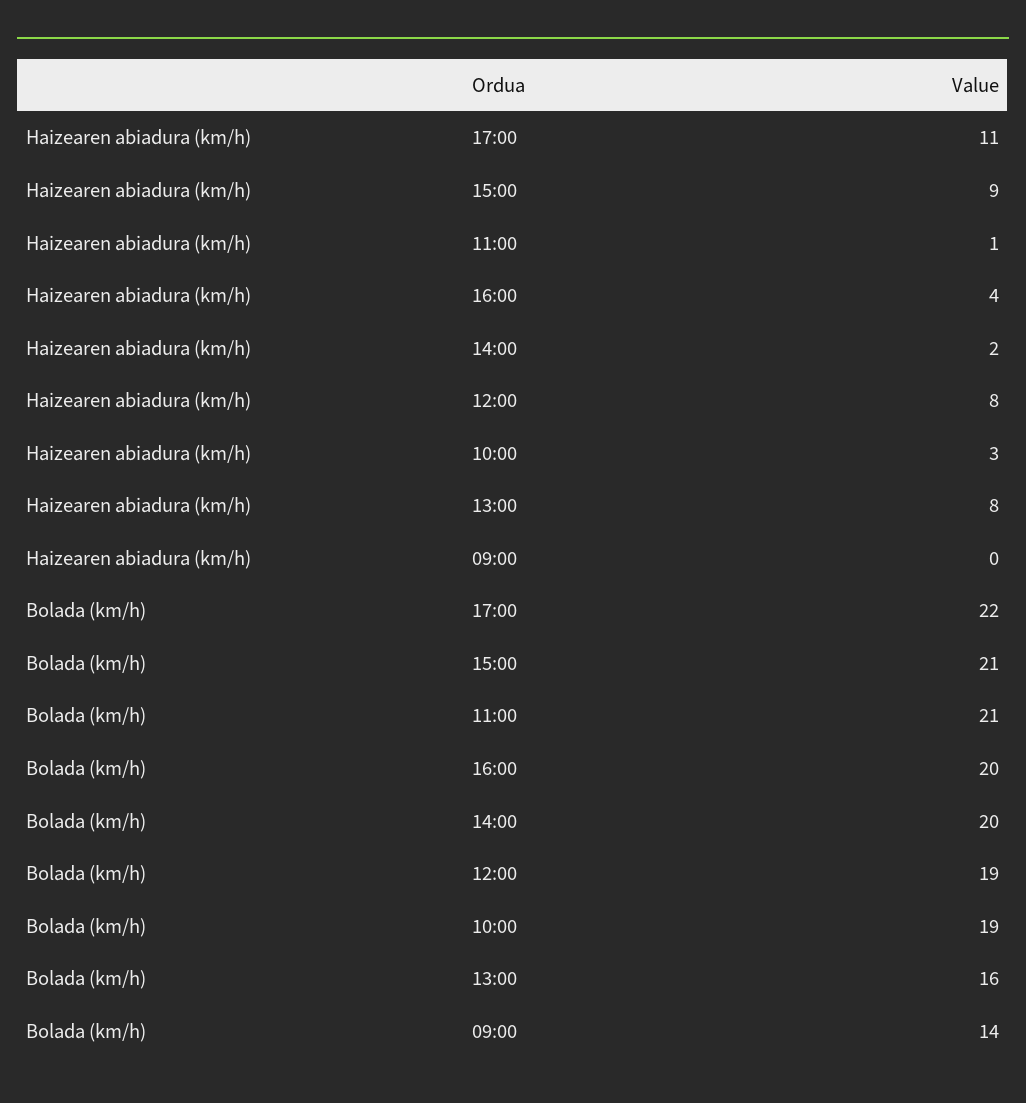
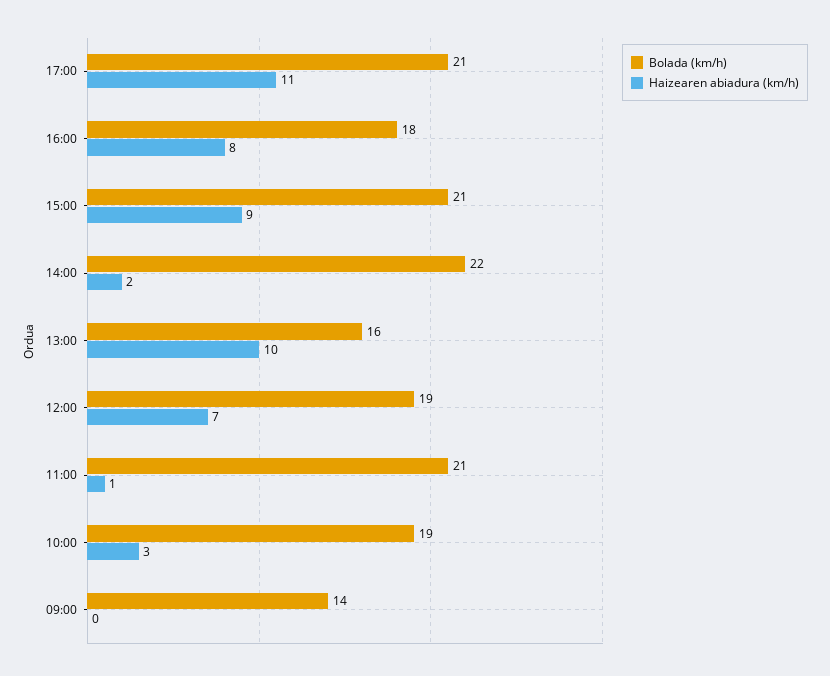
  {
    "Haizearen abiadura (km/h)": {
      "17:00": 11,
      "15:00": 9,
      "11:00": 1,
-     "16:00": 4,
+     "16:00": 8,
      "14:00": 2,
-     "12:00": 8,
+     "12:00": 7,
      "10:00": 3,
-     "13:00": 8,
+     "13:00": 10,
      "09:00": 0
    },
    "Bolada (km/h)": {
-     "17:00": 22,
+     "17:00": 21,
      "15:00": 21,
      "11:00": 21,
-     "16:00": 20,
+     "16:00": 18,
-     "14:00": 20,
+     "14:00": 22,
      "12:00": 19,
      "10:00": 19,
      "13:00": 16,
      "09:00": 14
    }
  }

